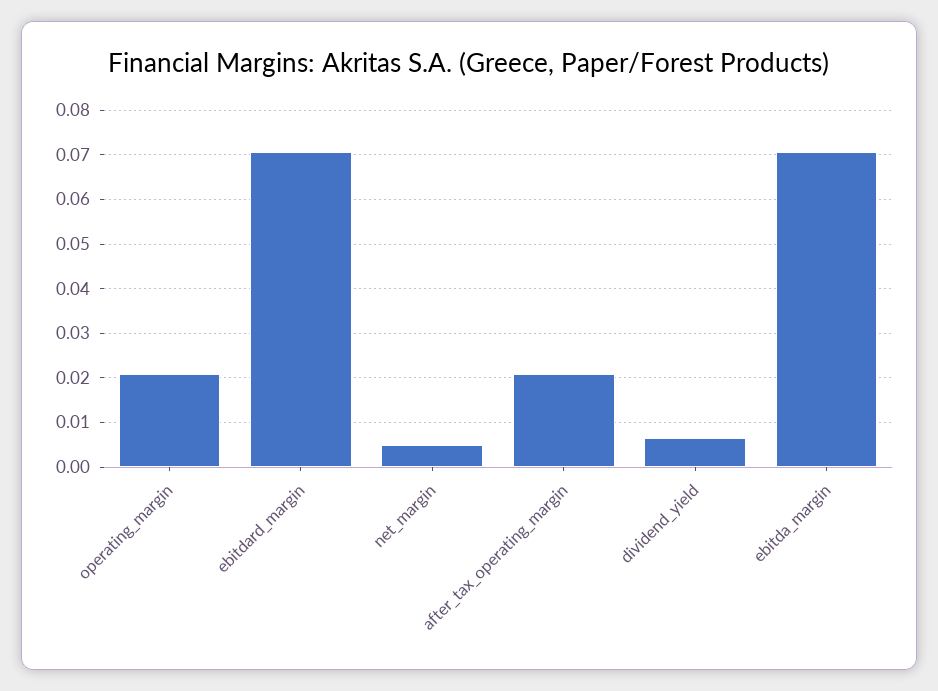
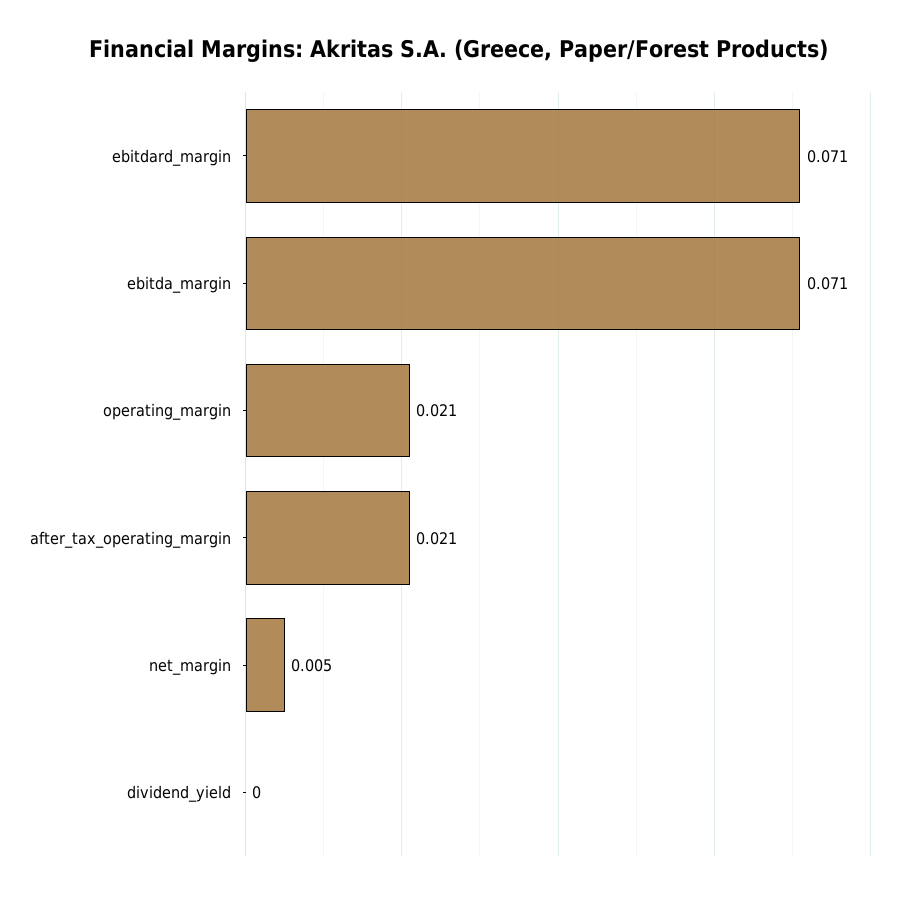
  {
    "operating_margin": 0.021,
    "ebitdard_margin": 0.071,
    "net_margin": 0.005,
    "after_tax_operating_margin": 0.021,
-   "dividend_yield": 0.006,
+   "dividend_yield": 0,
    "ebitda_margin": 0.071
  }

